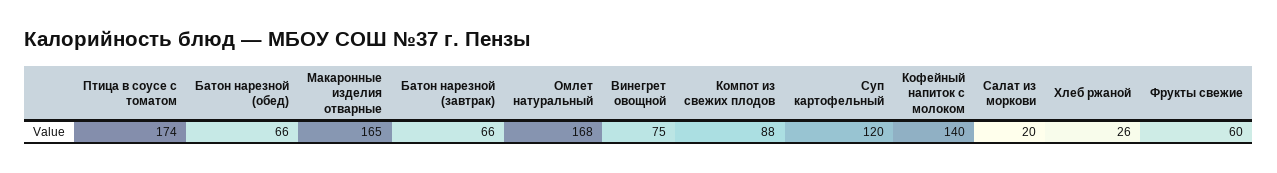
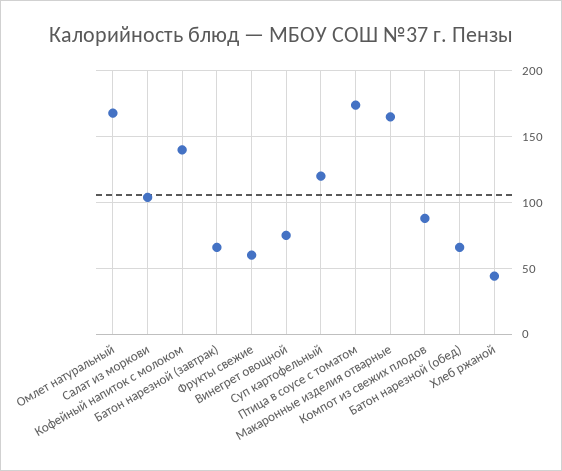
  {
    "Птица в соусе с томатом": 174,
    "Батон нарезной (обед)": 66,
    "Макаронные изделия отварные": 165,
    "Батон нарезной (завтрак)": 66,
    "Омлет натуральный": 168,
    "Винегрет овощной": 75,
    "Компот из свежих плодов": 88,
    "Суп картофельный": 120,
    "Кофейный напиток с молоком": 140,
-   "Салат из моркови": 20,
+   "Салат из моркови": 105,
-   "Хлеб ржаной": 26,
+   "Хлеб ржаной": 45,
    "Фрукты свежие": 60
  }

